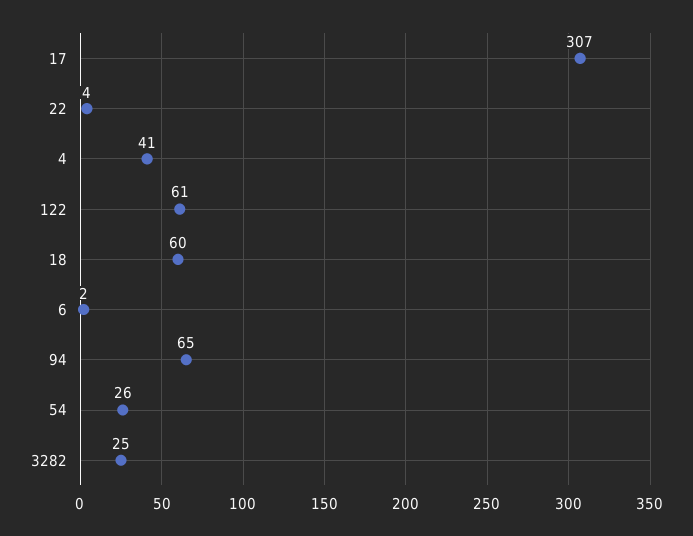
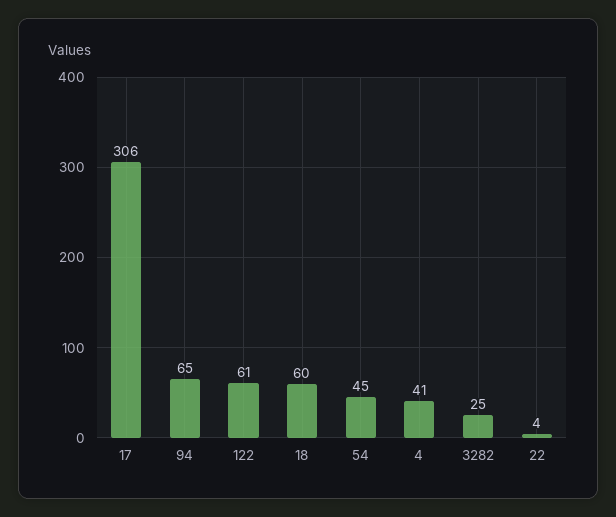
  {
-   "17": 307,
+   "17": 306,
    "22": 4,
    "4": 41,
    "122": 61,
    "18": 60,
-   "6": 2,
    "94": 65,
-   "54": 26,
+   "54": 45,
    "3282": 25
  }

